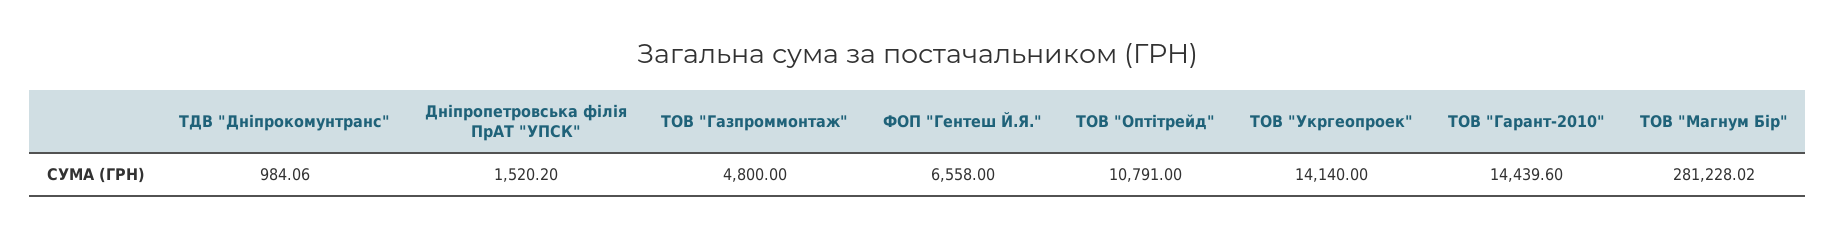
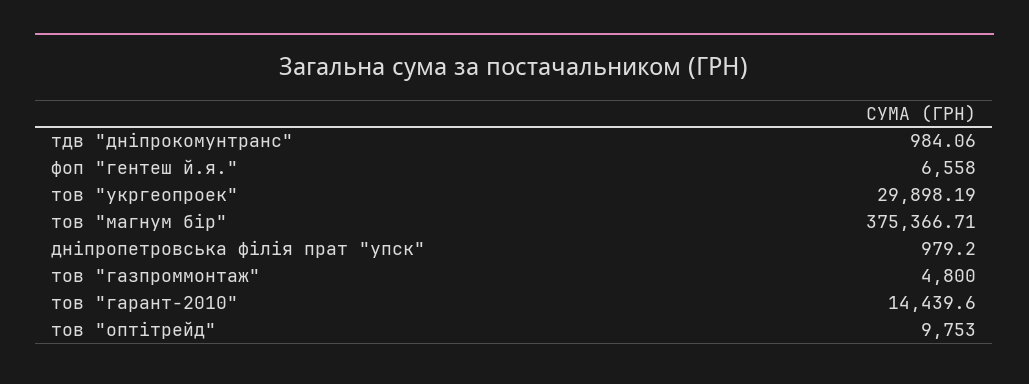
  {
    "ТДВ \"Дніпрокомунтранс\"": 984.06,
-   "Дніпропетровська філія ПрАТ \"УПСК\"": 1520.2,
+   "Дніпропетровська філія ПрАТ \"УПСК\"": 979.2,
    "ТОВ \"Газпроммонтаж\"": 4800,
    "ФОП \"Гентеш Й.Я.\"": 6558,
-   "ТОВ \"Оптітрейд\"": 10791,
+   "ТОВ \"Оптітрейд\"": 9753,
-   "ТОВ \"Укргеопроек\"": 14140,
+   "ТОВ \"Укргеопроек\"": 29898.19,
    "ТОВ \"Гарант-2010\"": 14439.6,
-   "ТОВ \"Магнум Бір\"": 281228.02
+   "ТОВ \"Магнум Бір\"": 375366.71
  }

